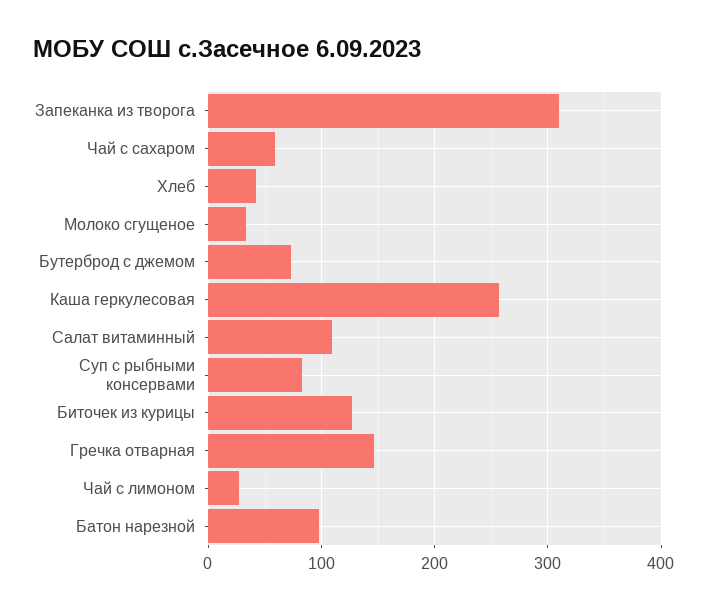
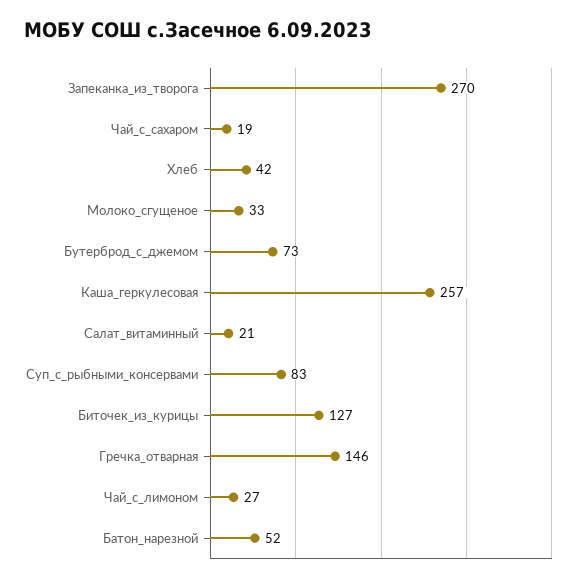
  {
-   "Запеканка из творога": 310,
+   "Запеканка из творога": 270,
-   "Чай с сахаром": 60,
+   "Чай с сахаром": 19,
    "Хлеб": 42,
    "Молоко сгущеное": 33,
    "Бутерброд с джемом": 73,
    "Каша геркулесовая": 257,
-   "Салат витаминный": 110,
+   "Салат витаминный": 21,
    "Суп с рыбными консервами": 83,
    "Биточек из курицы": 127,
    "Гречка отварная": 146,
    "Чай с лимоном": 27,
-   "Батон нарезной": 100
+   "Батон нарезной": 52
  }

